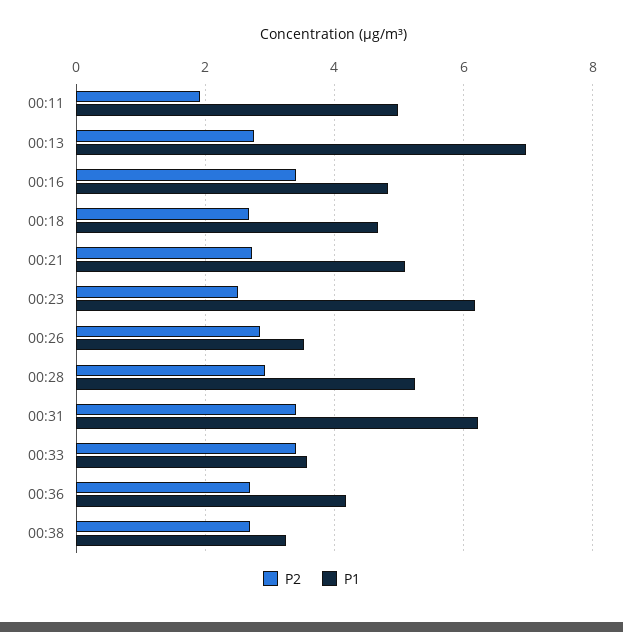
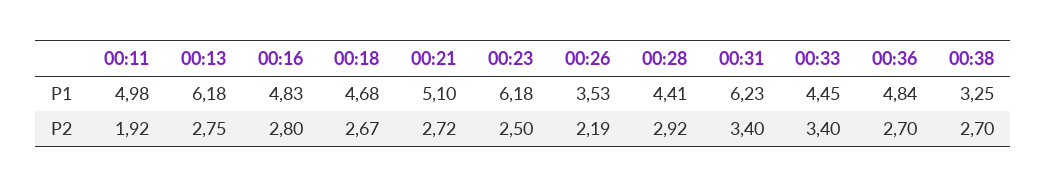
  {
    "P2": {
      "00:11": 1.92,
      "00:13": 2.75,
-     "00:16": 3.4,
+     "00:16": 2.8,
      "00:18": 2.67,
      "00:21": 2.72,
      "00:23": 2.5,
-     "00:26": 2.8,
+     "00:26": 2.19,
      "00:28": 2.92,
      "00:31": 3.4,
      "00:33": 3.4,
      "00:36": 2.7,
      "00:38": 2.7
    },
    "P1": {
      "00:11": 4.98,
-     "00:13": 7,
+     "00:13": 6.18,
      "00:16": 4.83,
      "00:18": 4.68,
      "00:21": 5.1,
      "00:23": 6.18,
      "00:26": 3.53,
-     "00:28": 5.2,
+     "00:28": 4.41,
      "00:31": 6.23,
-     "00:33": 3.6,
+     "00:33": 4.45,
-     "00:36": 4.2,
+     "00:36": 4.84,
      "00:38": 3.25
    }
  }

